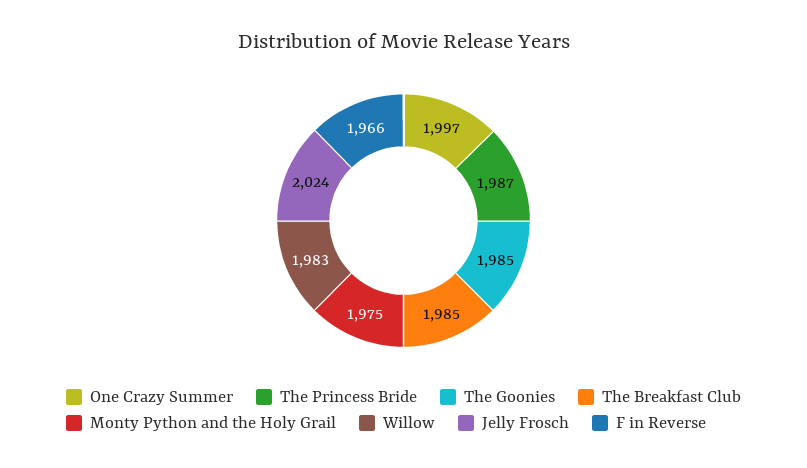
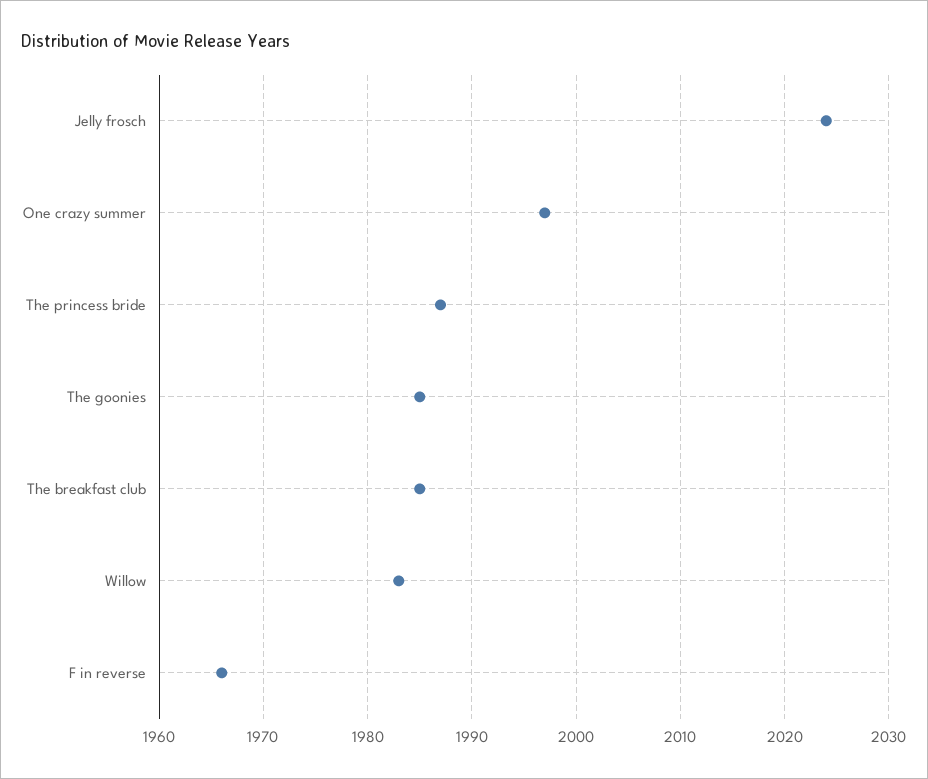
  {
    "One Crazy Summer": 1997,
    "The Princess Bride": 1987,
    "The Goonies": 1985,
    "The Breakfast Club": 1985,
-   "Monty Python and the Holy Grail": 1975,
    "Willow": 1983,
    "Jelly Frosch": 2024,
    "F in Reverse": 1966
  }

